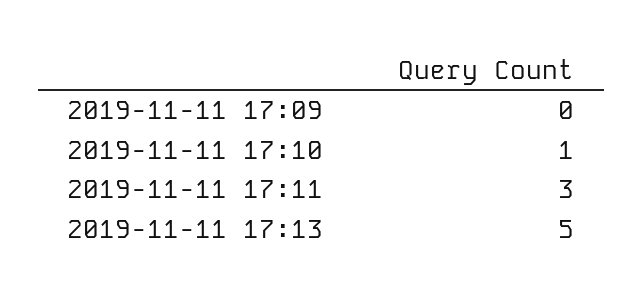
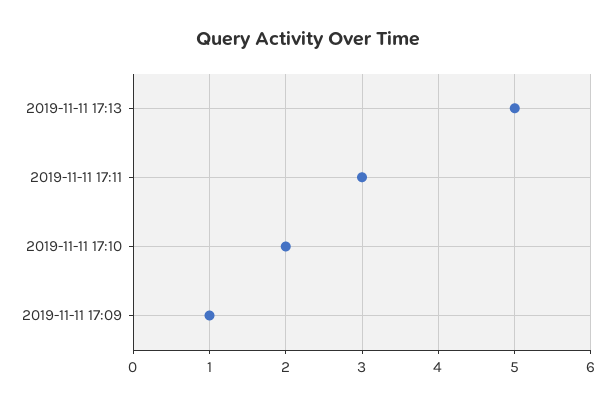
  {
-   "2019-11-11 17:09": 0,
+   "2019-11-11 17:09": 1,
-   "2019-11-11 17:10": 1,
+   "2019-11-11 17:10": 2,
    "2019-11-11 17:11": 3,
    "2019-11-11 17:13": 5
  }

